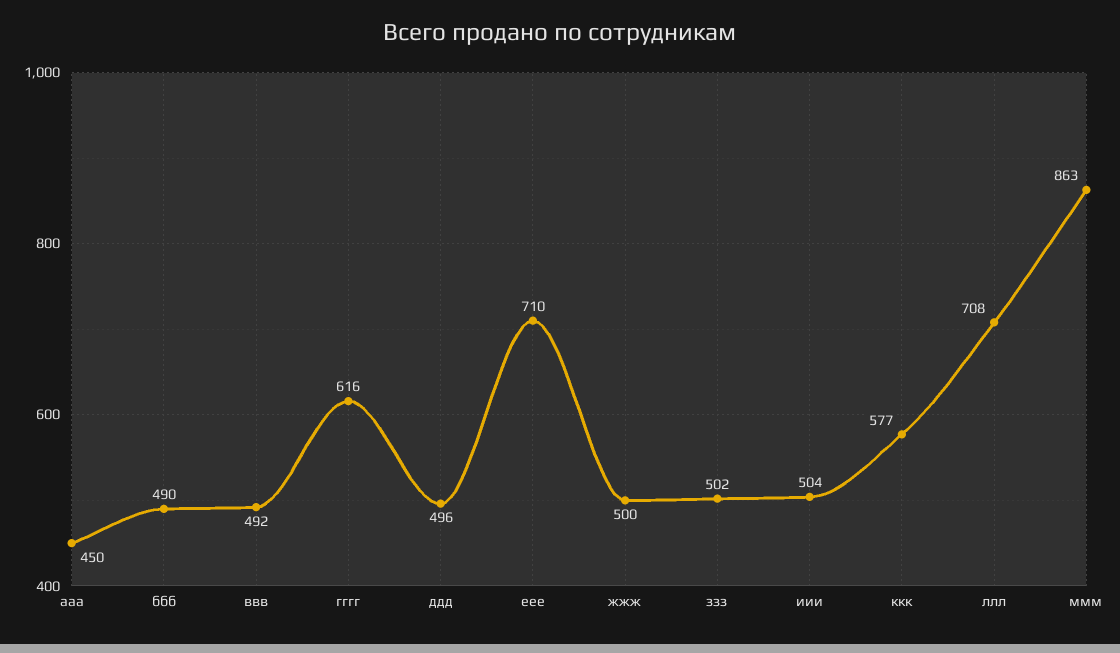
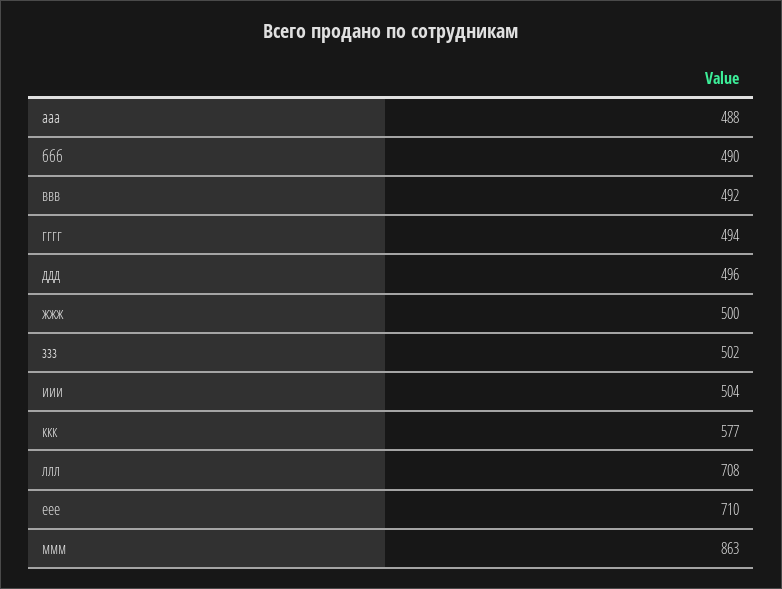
  {
-   "ааа": 450,
+   "ааа": 488,
    "ббб": 490,
    "ввв": 492,
-   "гггг": 616,
+   "гггг": 494,
    "ддд": 496,
    "еее": 710,
    "жжж": 500,
    "ззз": 502,
    "иии": 504,
    "ккк": 577,
    "ллл": 708,
    "ммм": 863
  }

